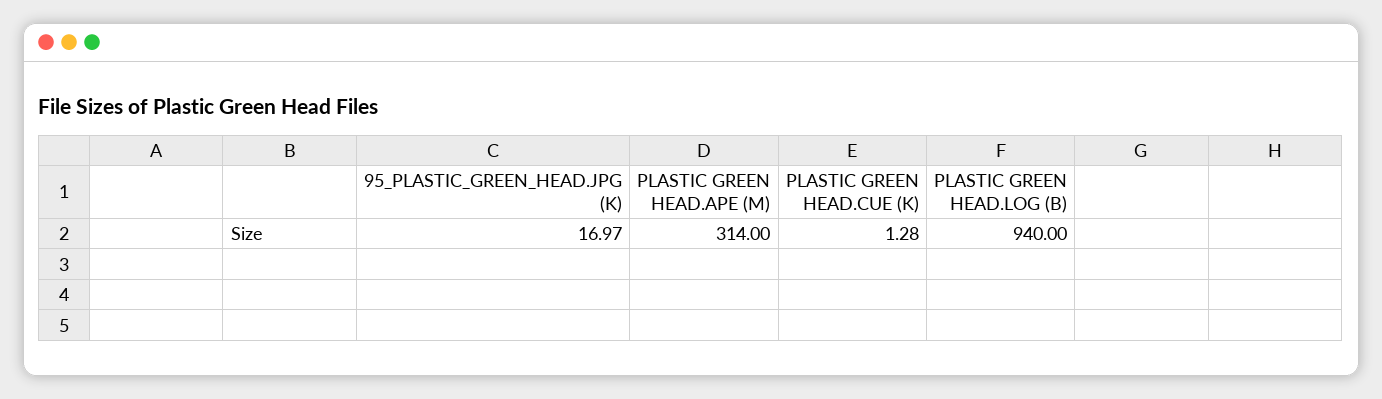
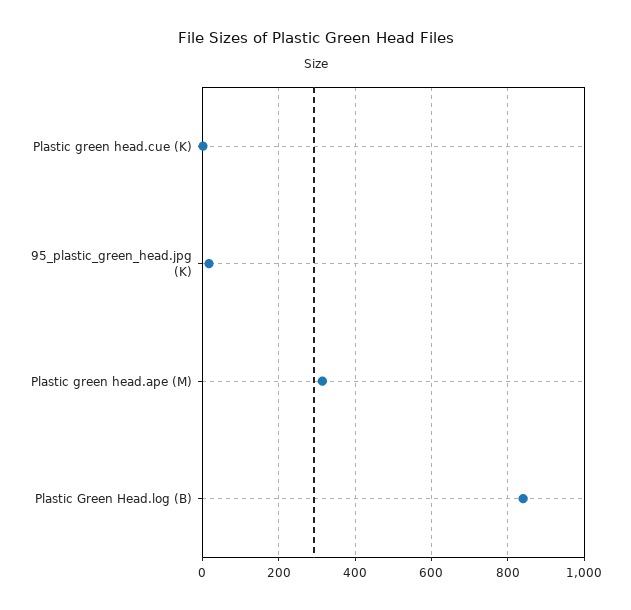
  {
    "95_PLASTIC_GREEN_HEAD.JPG (K)": 16.97,
    "PLASTIC GREEN HEAD.APE (M)": 314,
    "PLASTIC GREEN HEAD.CUE (K)": 1.28,
-   "PLASTIC GREEN HEAD.LOG (B)": 940
+   "PLASTIC GREEN HEAD.LOG (B)": 840
  }

